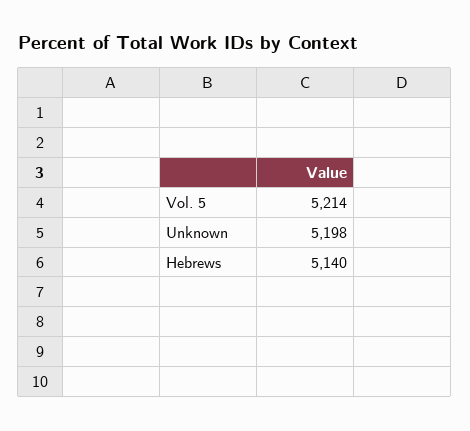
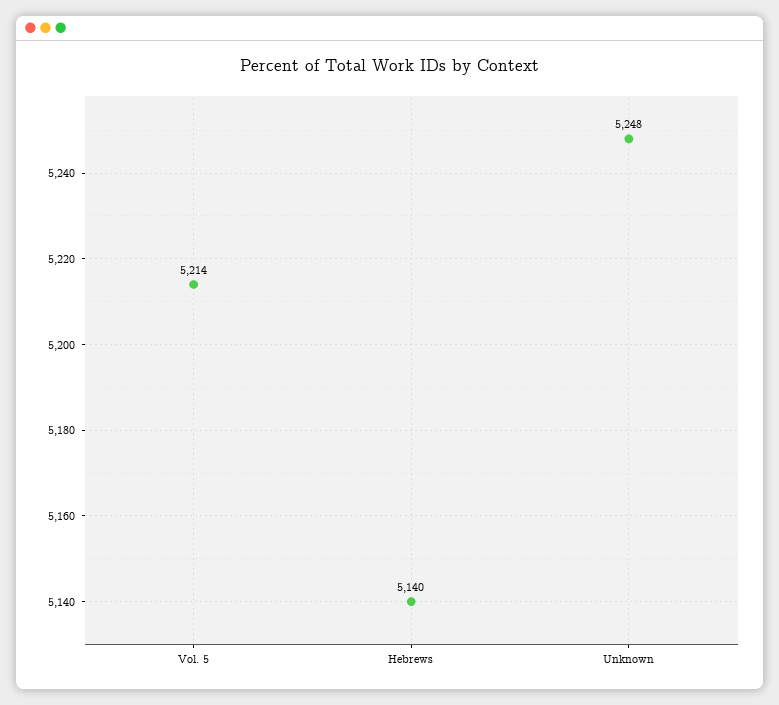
  {
    "Vol. 5": 5214,
-   "Unknown": 5198,
+   "Unknown": 5248,
    "Hebrews": 5140
  }

